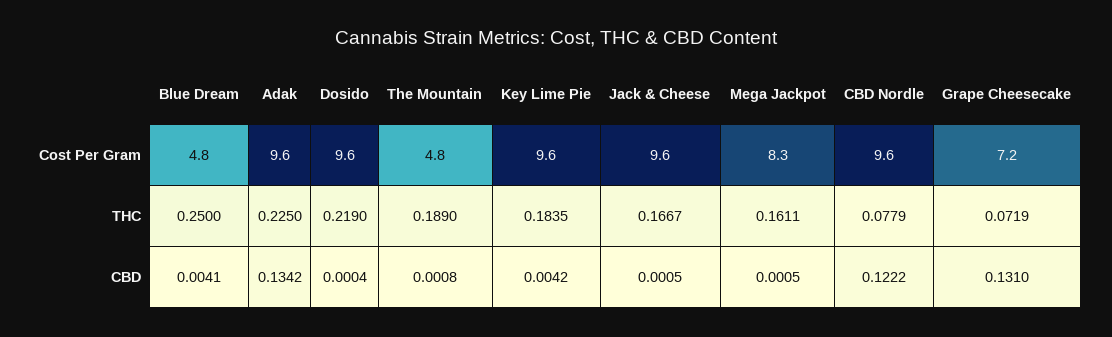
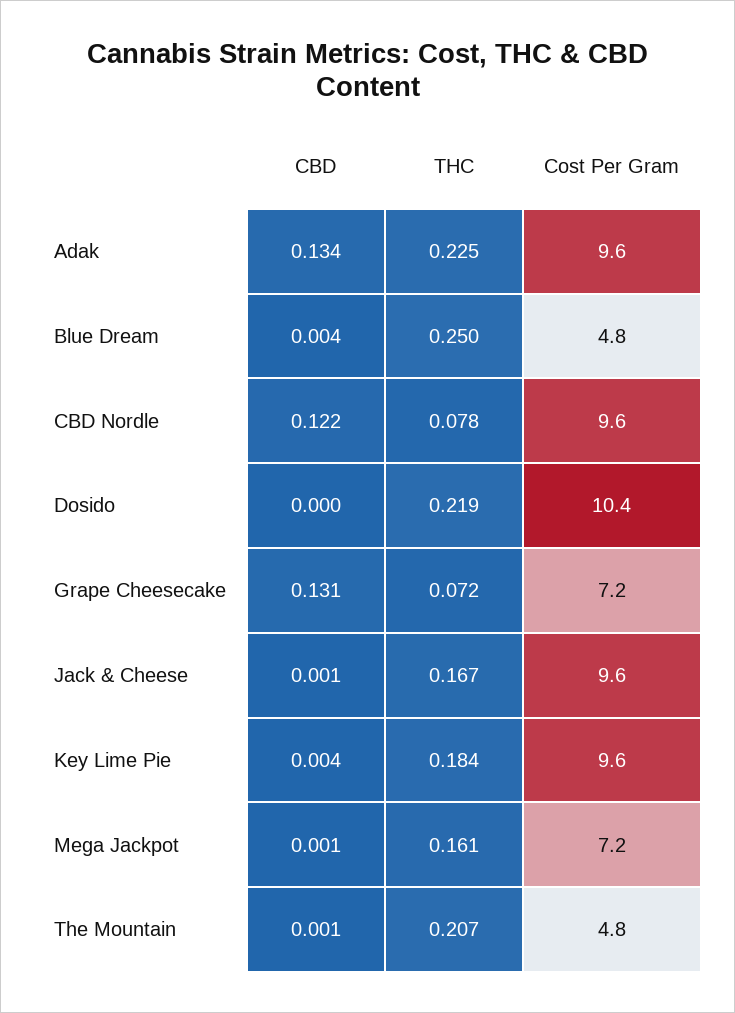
  {
    "Blue Dream": {
      "Cost Per Gram": 4.8,
      "THC": 0.25,
      "CBD": 0.0041
    },
    "Adak": {
      "Cost Per Gram": 9.6,
      "THC": 0.225,
      "CBD": 0.1342
    },
    "Dosido": {
-     "Cost Per Gram": 9.6,
+     "Cost Per Gram": 10.4,
      "THC": 0.219,
      "CBD": 0.0004
    },
    "The Mountain": {
      "Cost Per Gram": 4.8,
-     "THC": 0.189,
+     "THC": 0.207,
      "CBD": 0.0008
    },
    "Key Lime Pie": {
      "Cost Per Gram": 9.6,
      "THC": 0.1835,
      "CBD": 0.0042
    },
    "Jack & Cheese": {
      "Cost Per Gram": 9.6,
      "THC": 0.1667,
      "CBD": 0.0005
    },
    "Mega Jackpot": {
-     "Cost Per Gram": 8.3,
+     "Cost Per Gram": 7.2,
      "THC": 0.1611,
      "CBD": 0.0005
    },
    "CBD Nordle": {
      "Cost Per Gram": 9.6,
      "THC": 0.0779,
      "CBD": 0.1222
    },
    "Grape Cheesecake": {
      "Cost Per Gram": 7.2,
      "THC": 0.0719,
      "CBD": 0.131
    }
  }

